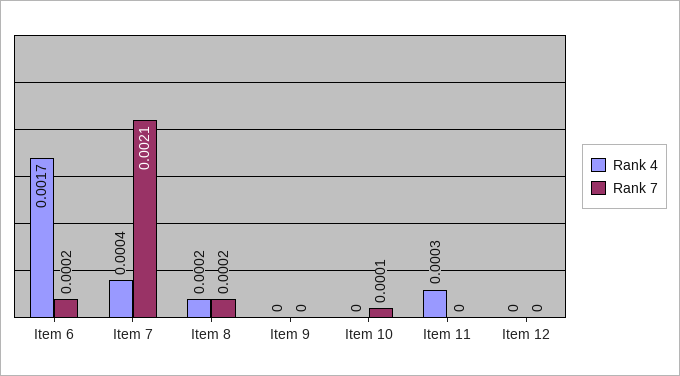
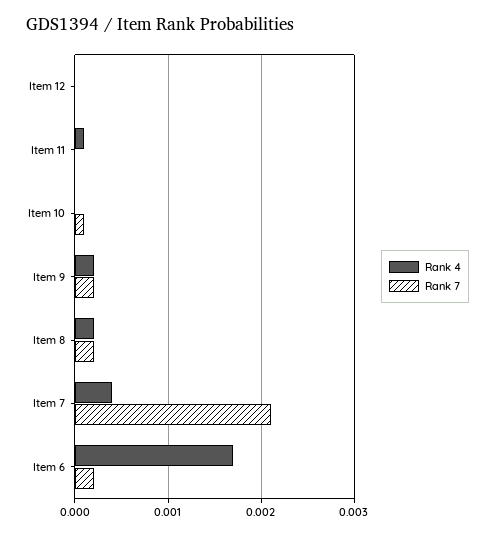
  {
    "Rank 4": {
      "Item 6": 0.0017,
      "Item 7": 0.0004,
      "Item 8": 0.0002,
-     "Item 9": 0,
+     "Item 9": 0.0002,
      "Item 10": 0,
-     "Item 11": 0.0003,
+     "Item 11": 0.0001,
      "Item 12": 0
    },
    "Rank 7": {
      "Item 6": 0.0002,
      "Item 7": 0.0021,
      "Item 8": 0.0002,
-     "Item 9": 0,
+     "Item 9": 0.0002,
      "Item 10": 0.0001,
      "Item 11": 0,
      "Item 12": 0
    }
  }

